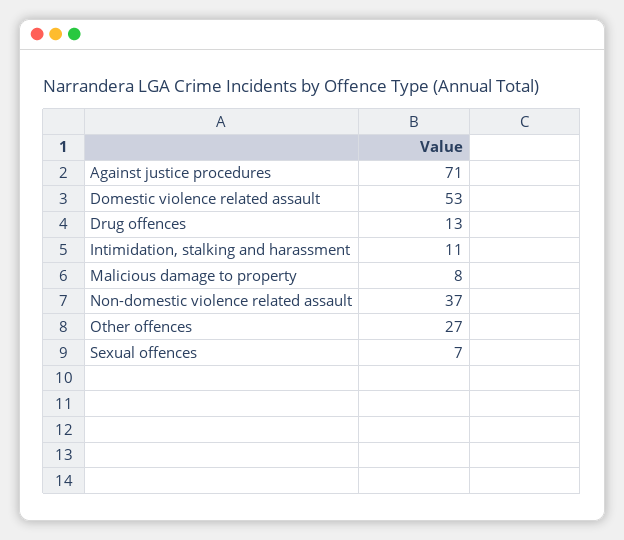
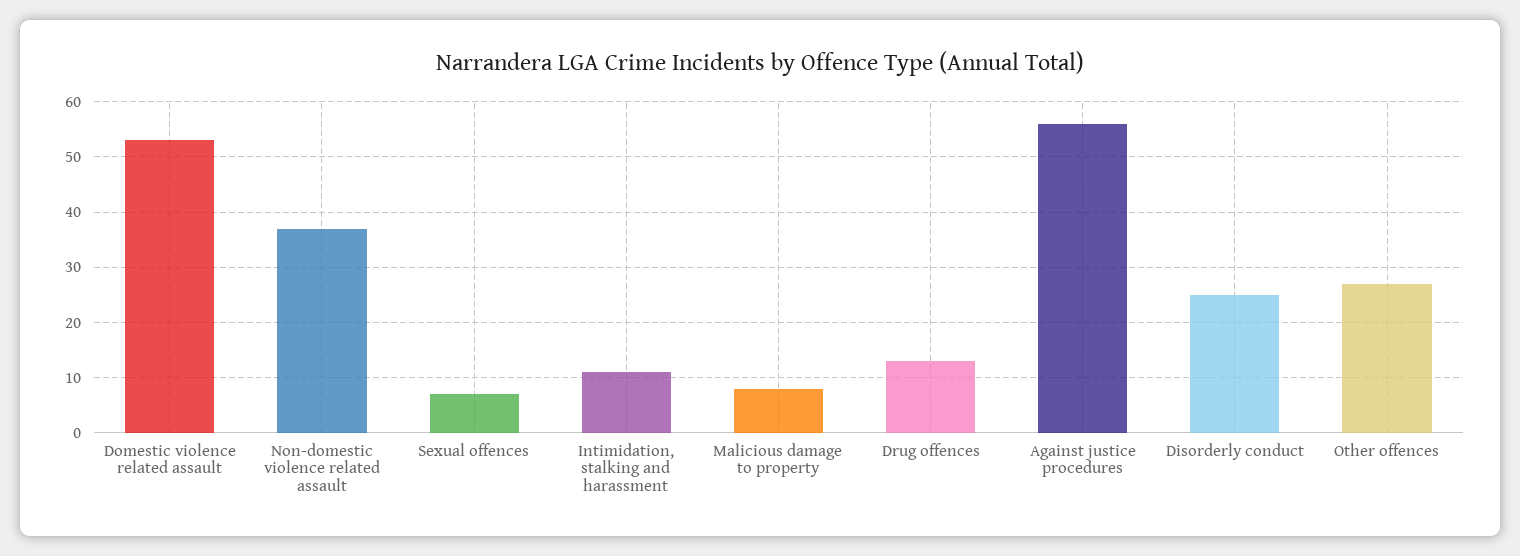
  {
-   "Against justice procedures": 71,
+   "Against justice procedures": 55,
    "Domestic violence related assault": 53,
    "Drug offences": 13,
    "Intimidation, stalking and harassment": 11,
    "Malicious damage to property": 8,
    "Non-domestic violence related assault": 37,
    "Other offences": 27,
-   "Sexual offences": 7
+   "Sexual offences": 7,
+   "Disorderly conduct": 25
  }

